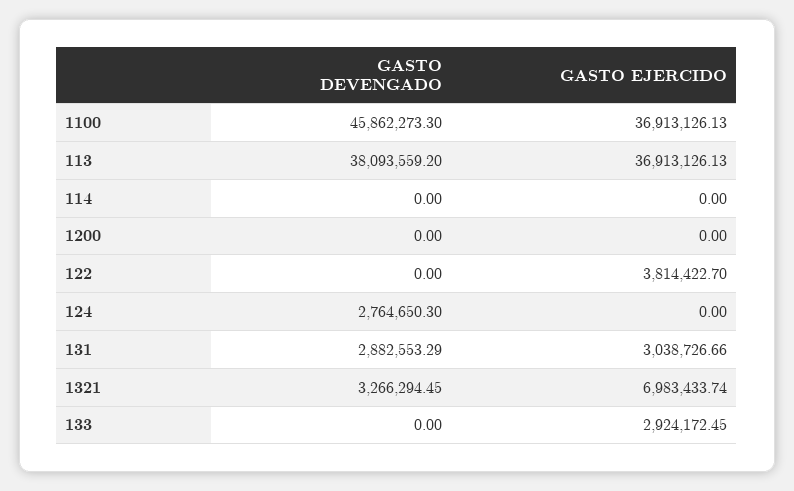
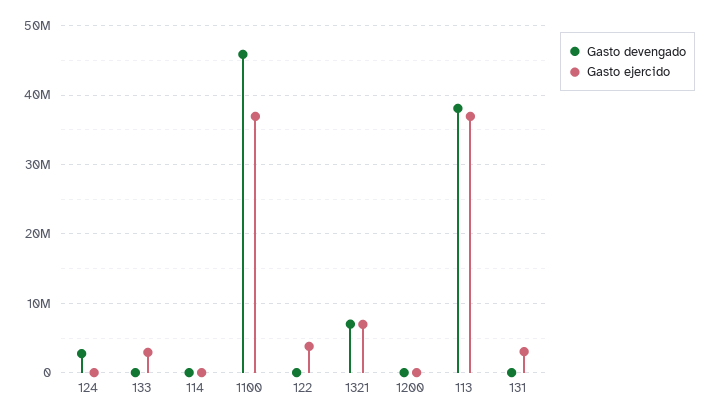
  {
    "GASTO DEVENGADO": {
      "1100": 45862273.3,
      "113": 38093559.2,
      "114": 0,
      "1200": 0,
      "122": 0,
      "124": 2764650.3,
-     "131": 2882553.29,
+     "131": 0,
-     "1321": 3266294.45,
+     "1321": 7000000,
      "133": 0
    },
    "GASTO EJERCIDO": {
      "1100": 36913126.13,
      "113": 36913126.13,
      "114": 0,
      "1200": 0,
      "122": 3814422.7,
      "124": 0,
      "131": 3038726.66,
      "1321": 6983433.74,
      "133": 2924172.45
    }
  }

